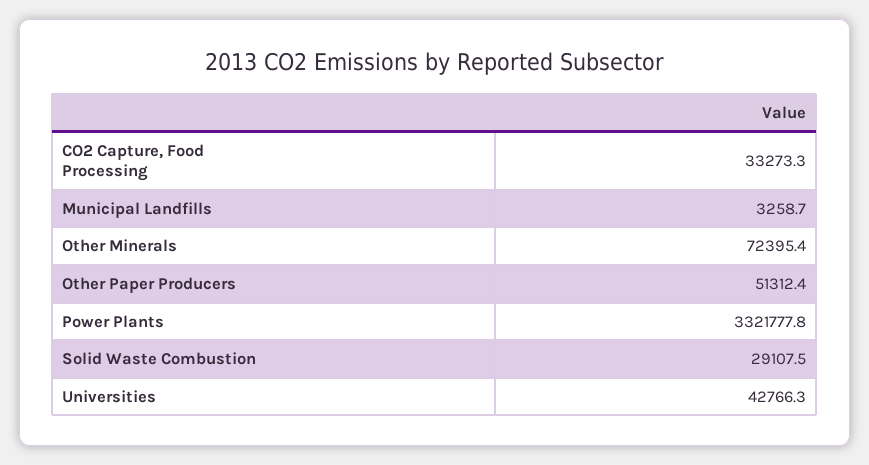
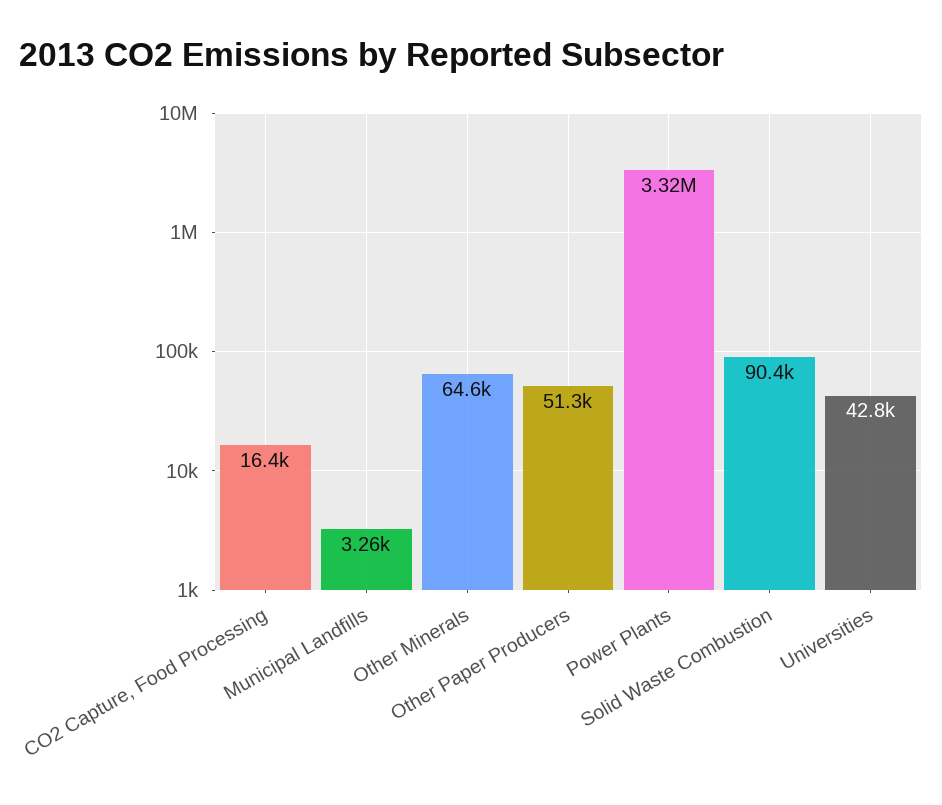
  {
-   "CO2 Capture, Food Processing": 33273.3,
+   "CO2 Capture, Food Processing": 16400,
    "Municipal Landfills": 3258.7,
-   "Other Minerals": 72395.4,
+   "Other Minerals": 64600,
    "Other Paper Producers": 51312.4,
    "Power Plants": 3321777.8,
-   "Solid Waste Combustion": 29107.5,
+   "Solid Waste Combustion": 90400,
    "Universities": 42766.3
  }

